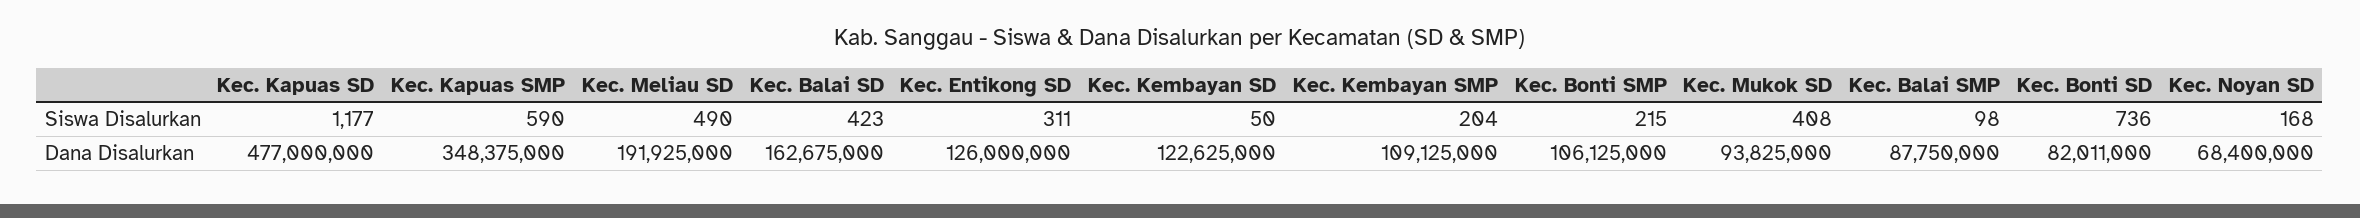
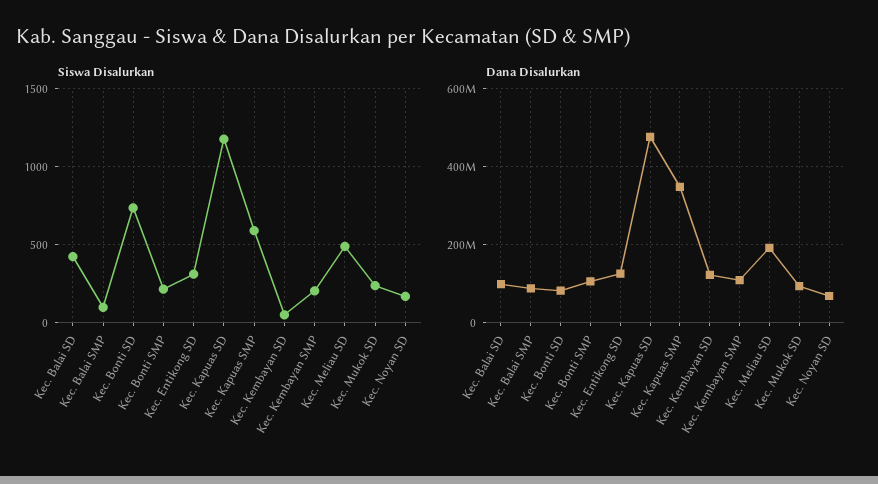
  {
    "Siswa Disalurkan": {
      "Kec. Kapuas SD": 1177,
      "Kec. Kapuas SMP": 590,
      "Kec. Meliau SD": 490,
      "Kec. Balai SD": 423,
      "Kec. Entikong SD": 311,
      "Kec. Kembayan SD": 50,
      "Kec. Kembayan SMP": 204,
      "Kec. Bonti SMP": 215,
-     "Kec. Mukok SD": 408,
+     "Kec. Mukok SD": 250,
      "Kec. Balai SMP": 98,
      "Kec. Bonti SD": 736,
      "Kec. Noyan SD": 168
    },
    "Dana Disalurkan": {
      "Kec. Kapuas SD": 477000000,
      "Kec. Kapuas SMP": 348375000,
      "Kec. Meliau SD": 191925000,
-     "Kec. Balai SD": 162675000,
+     "Kec. Balai SD": 100000000,
      "Kec. Entikong SD": 126000000,
      "Kec. Kembayan SD": 122625000,
      "Kec. Kembayan SMP": 109125000,
      "Kec. Bonti SMP": 106125000,
      "Kec. Mukok SD": 93825000,
      "Kec. Balai SMP": 87750000,
      "Kec. Bonti SD": 82011000,
      "Kec. Noyan SD": 68400000
    }
  }

